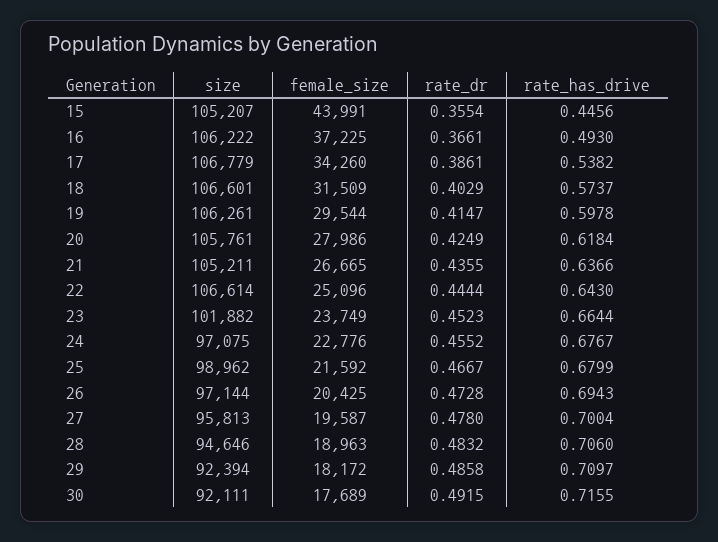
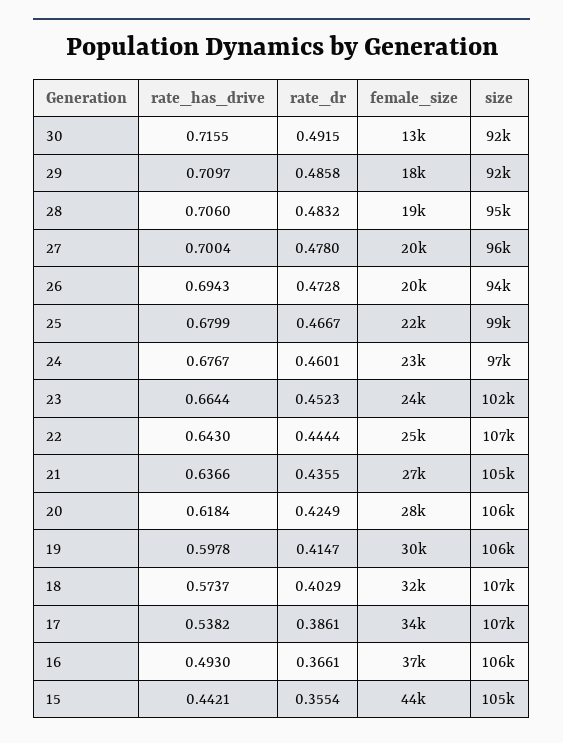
  {
    "size": {
      "15": 105207,
      "16": 106222,
      "17": 106779,
      "18": 106601,
      "19": 106261,
      "20": 105761,
      "21": 105211,
      "22": 106614,
      "23": 101882,
      "24": 97075,
      "25": 98962,
-     "26": 97144,
+     "26": 94000,
      "27": 95813,
      "28": 94646,
      "29": 92394,
      "30": 92111
    },
    "female_size": {
      "15": 43991,
      "16": 37225,
      "17": 34260,
      "18": 31509,
      "19": 29544,
      "20": 27986,
      "21": 26665,
      "22": 25096,
      "23": 23749,
      "24": 22776,
      "25": 21592,
      "26": 20425,
      "27": 19587,
      "28": 18963,
      "29": 18172,
-     "30": 17689
+     "30": 13000
    },
    "rate_dr": {
      "15": 0.3554,
      "16": 0.3661,
      "17": 0.3861,
      "18": 0.4029,
      "19": 0.4147,
      "20": 0.4249,
      "21": 0.4355,
      "22": 0.4444,
      "23": 0.4523,
-     "24": 0.4552,
+     "24": 0.4601,
      "25": 0.4667,
      "26": 0.4728,
      "27": 0.478,
      "28": 0.4832,
      "29": 0.4858,
      "30": 0.4915
    },
    "rate_has_drive": {
-     "15": 0.4456,
+     "15": 0.4421,
      "16": 0.493,
      "17": 0.5382,
      "18": 0.5737,
      "19": 0.5978,
      "20": 0.6184,
      "21": 0.6366,
      "22": 0.643,
      "23": 0.6644,
      "24": 0.6767,
      "25": 0.6799,
      "26": 0.6943,
      "27": 0.7004,
      "28": 0.706,
      "29": 0.7097,
      "30": 0.7155
    }
  }

